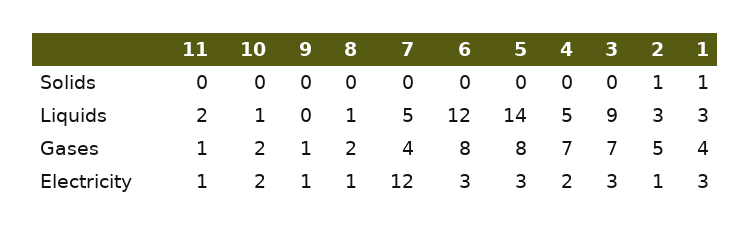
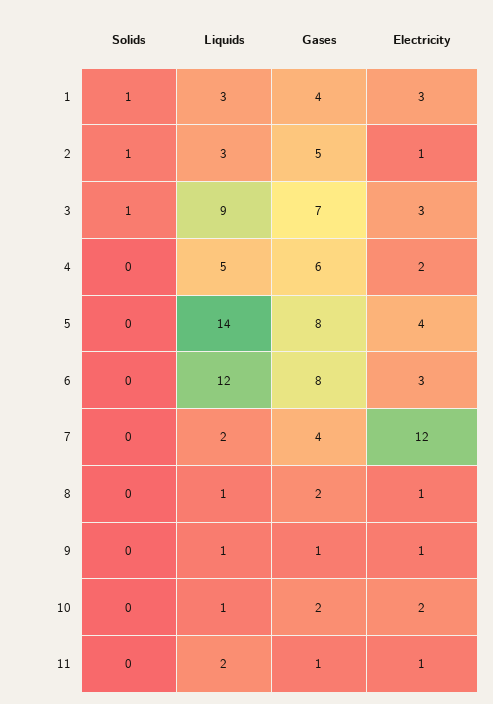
  {
    "11": {
      "Solids": 0,
      "Liquids": 2,
      "Gases": 1,
      "Electricity": 1
    },
    "10": {
      "Solids": 0,
      "Liquids": 1,
      "Gases": 2,
      "Electricity": 2
    },
    "9": {
      "Solids": 0,
-     "Liquids": 0,
+     "Liquids": 1,
      "Gases": 1,
      "Electricity": 1
    },
    "8": {
      "Solids": 0,
      "Liquids": 1,
      "Gases": 2,
      "Electricity": 1
    },
    "7": {
      "Solids": 0,
-     "Liquids": 5,
+     "Liquids": 2,
      "Gases": 4,
      "Electricity": 12
    },
    "6": {
      "Solids": 0,
      "Liquids": 12,
      "Gases": 8,
      "Electricity": 3
    },
    "5": {
      "Solids": 0,
      "Liquids": 14,
      "Gases": 8,
-     "Electricity": 3
+     "Electricity": 4
    },
    "4": {
      "Solids": 0,
      "Liquids": 5,
-     "Gases": 7,
+     "Gases": 6,
      "Electricity": 2
    },
    "3": {
-     "Solids": 0,
+     "Solids": 1,
      "Liquids": 9,
      "Gases": 7,
      "Electricity": 3
    },
    "2": {
      "Solids": 1,
      "Liquids": 3,
      "Gases": 5,
      "Electricity": 1
    },
    "1": {
      "Solids": 1,
      "Liquids": 3,
      "Gases": 4,
      "Electricity": 3
    }
  }

